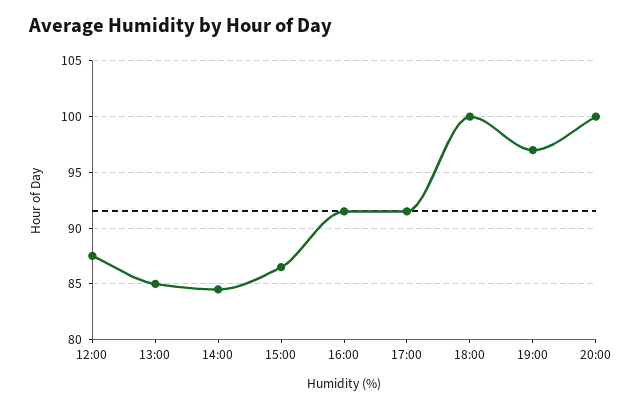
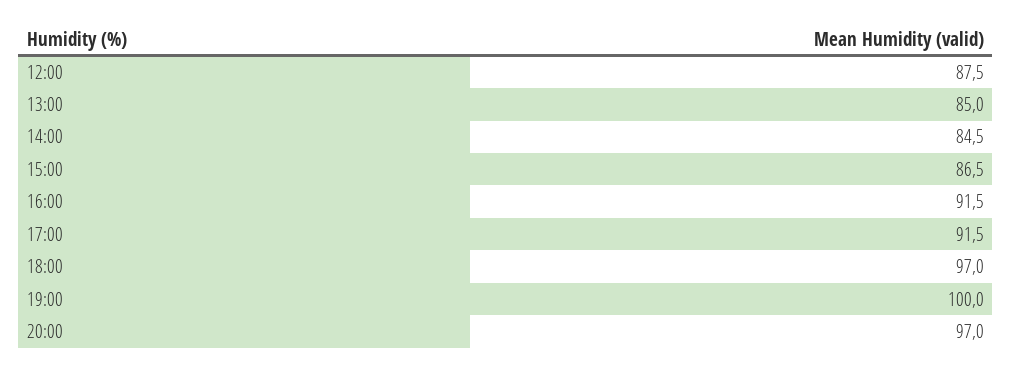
  {
    "12:00": 87.5,
    "13:00": 85,
    "14:00": 84.5,
    "15:00": 86.5,
    "16:00": 91.5,
    "17:00": 91.5,
-   "18:00": 100,
+   "18:00": 97,
-   "19:00": 97,
+   "19:00": 100,
-   "20:00": 100
+   "20:00": 97
  }

